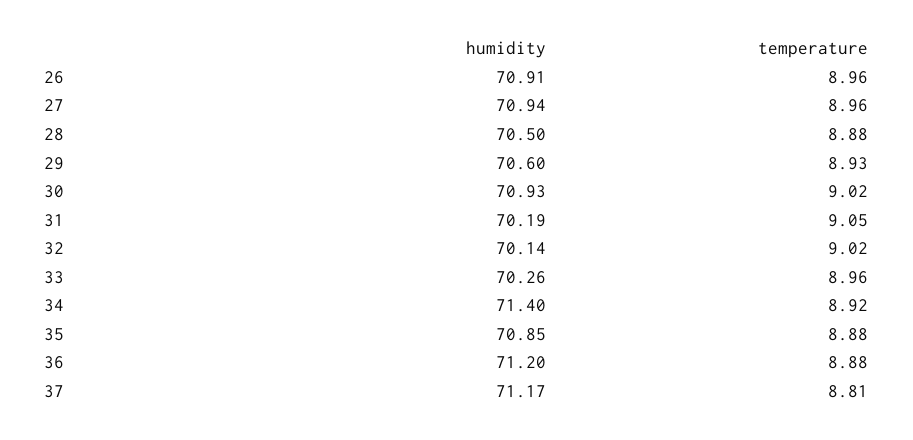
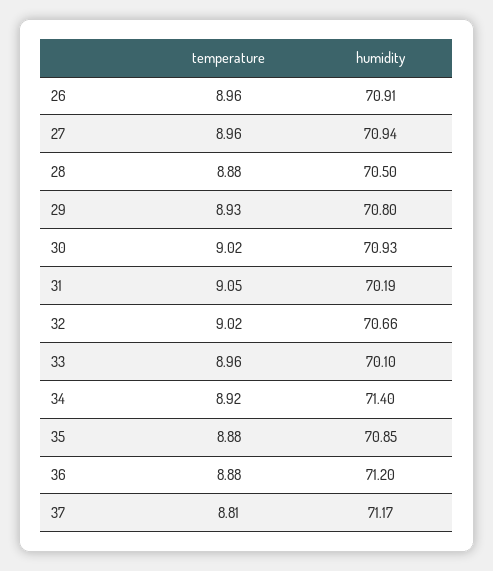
  {
    "humidity": {
      "26": 70.91,
      "27": 70.94,
      "28": 70.5,
-     "29": 70.6,
+     "29": 70.8,
      "30": 70.93,
      "31": 70.19,
-     "32": 70.14,
+     "32": 70.66,
-     "33": 70.26,
+     "33": 70.1,
      "34": 71.4,
      "35": 70.85,
      "36": 71.2,
      "37": 71.17
    },
    "temperature": {
      "26": 8.96,
      "27": 8.96,
      "28": 8.88,
      "29": 8.93,
      "30": 9.02,
      "31": 9.05,
      "32": 9.02,
      "33": 8.96,
      "34": 8.92,
      "35": 8.88,
      "36": 8.88,
      "37": 8.81
    }
  }

